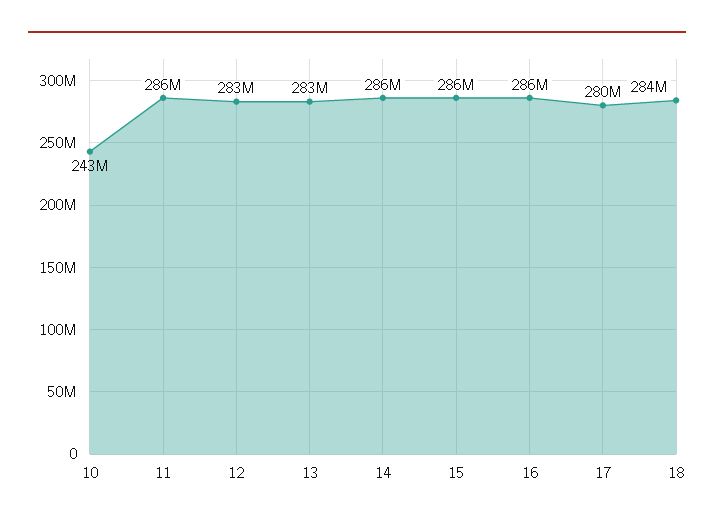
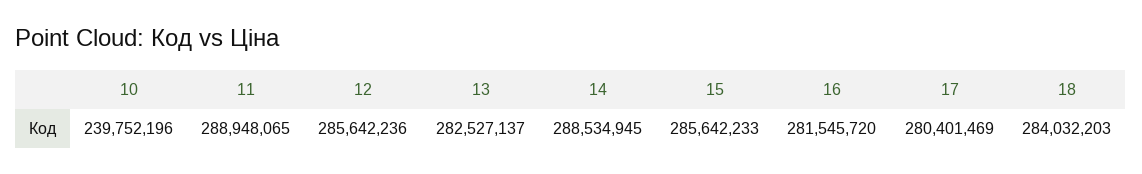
  {
-   "10": 243000000,
+   "10": 239752196,
-   "11": 286000000,
+   "11": 288948065,
-   "12": 283000000,
+   "12": 285642236,
    "13": 282527137,
-   "14": 286000000,
+   "14": 288534945,
    "15": 285642233,
-   "16": 286000000,
+   "16": 281545720,
    "17": 280401469,
    "18": 284032203
  }

